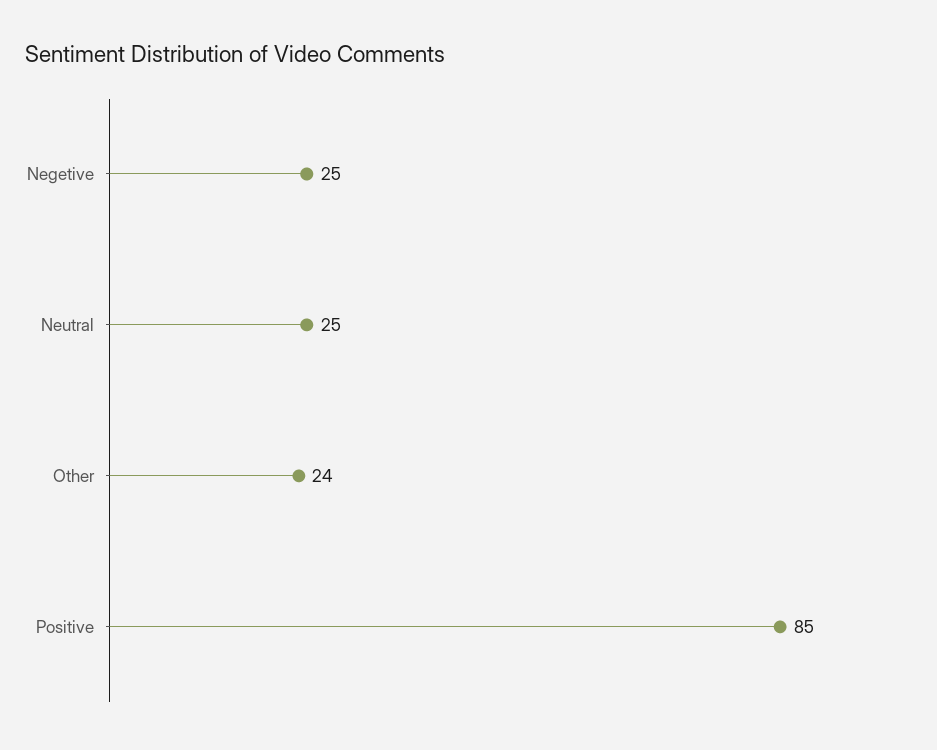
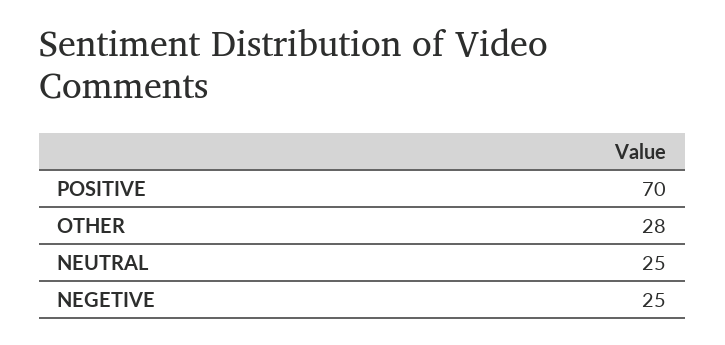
  {
    "Negetive": 25,
    "Neutral": 25,
-   "Other": 24,
+   "Other": 28,
-   "Positive": 85
+   "Positive": 70
  }

